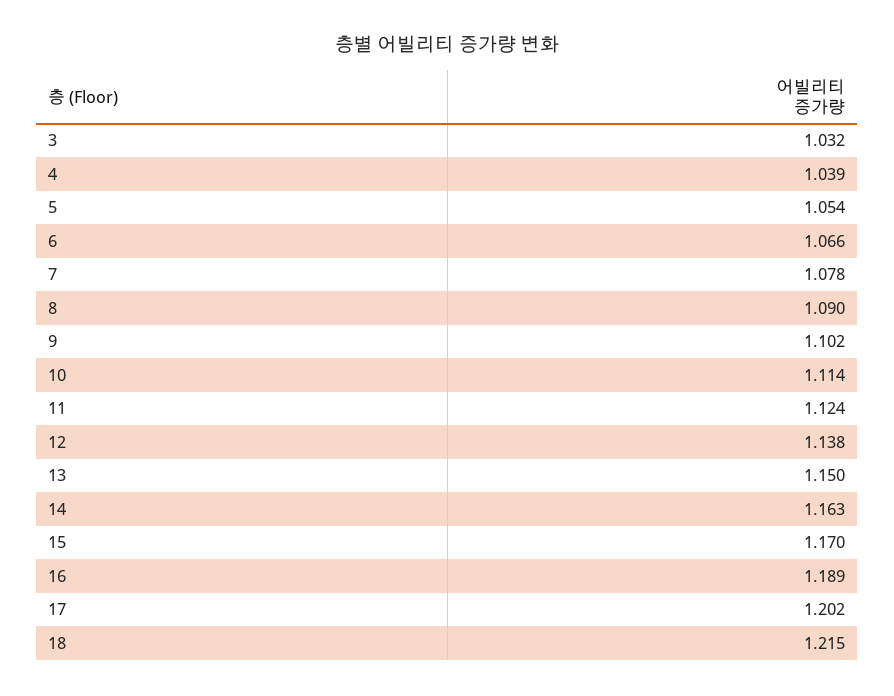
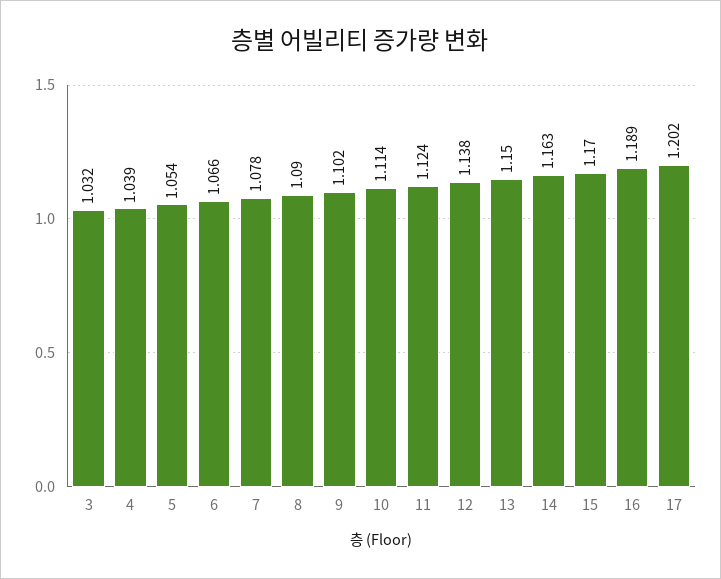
  {
    "3": 1.032,
    "4": 1.039,
    "5": 1.054,
    "6": 1.066,
    "7": 1.078,
    "8": 1.09,
    "9": 1.102,
    "10": 1.114,
    "11": 1.124,
    "12": 1.138,
    "13": 1.15,
    "14": 1.163,
    "15": 1.17,
    "16": 1.189,
-   "17": 1.202,
+   "17": 1.202
-   "18": 1.215
  }

